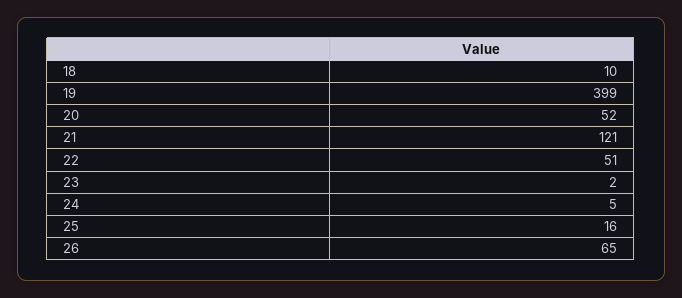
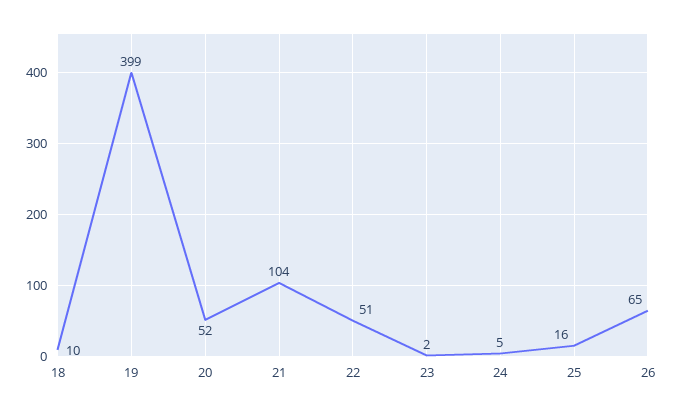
  {
    "18": 10,
    "19": 399,
    "20": 52,
-   "21": 121,
+   "21": 104,
    "22": 51,
    "23": 2,
    "24": 5,
    "25": 16,
    "26": 65
  }

